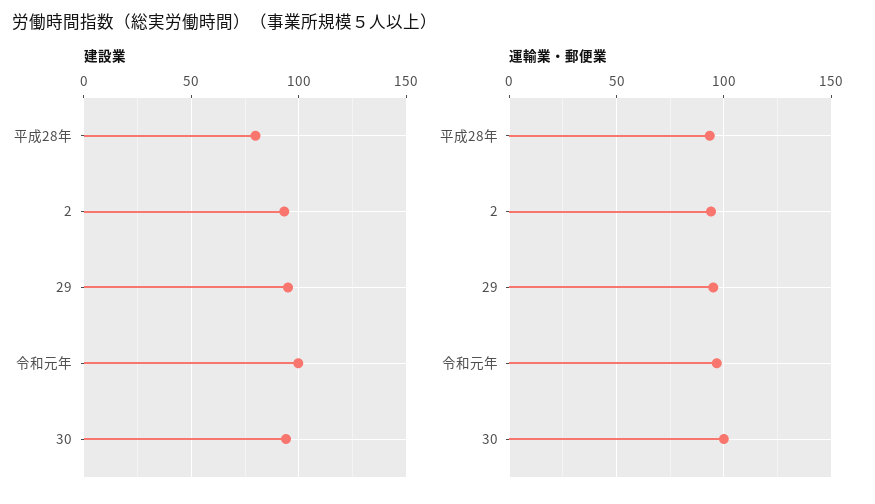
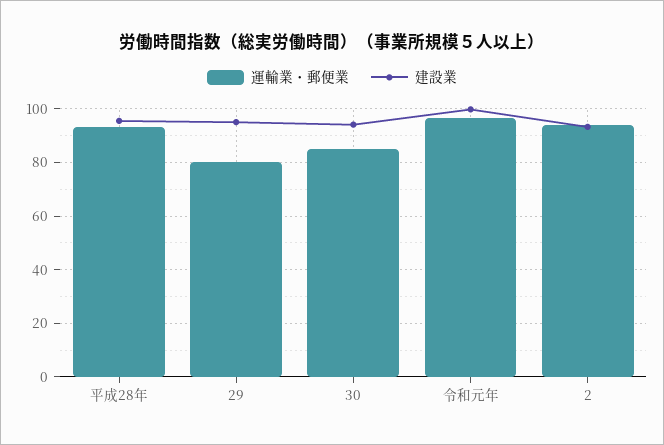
  {
    "建設業": {
-     "平成28年": 80,
+     "平成28年": 95,
      "2": 92.5,
      "29": 95,
      "令和元年": 100,
      "30": 95
    },
    "運輸業・郵便業": {
      "平成28年": 92.5,
      "2": 95,
-     "29": 95,
+     "29": 80,
      "令和元年": 97.5,
-     "30": 100
+     "30": 85
    }
  }

